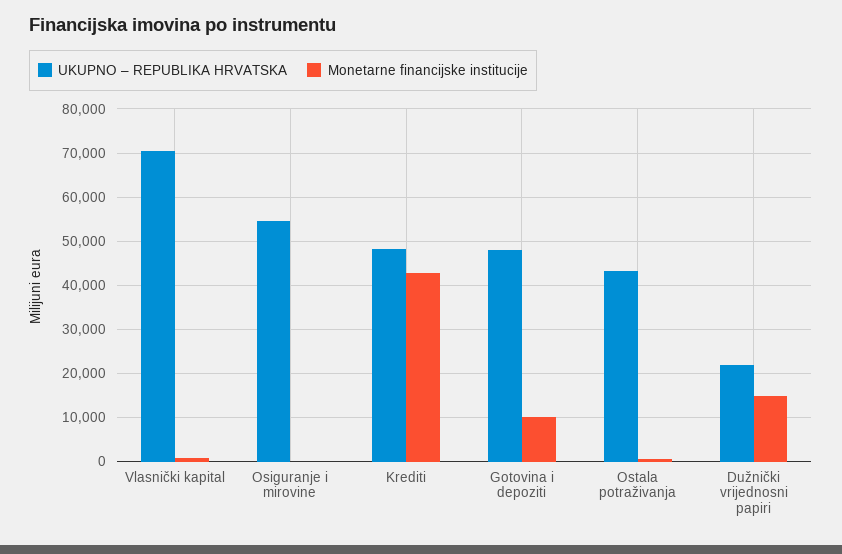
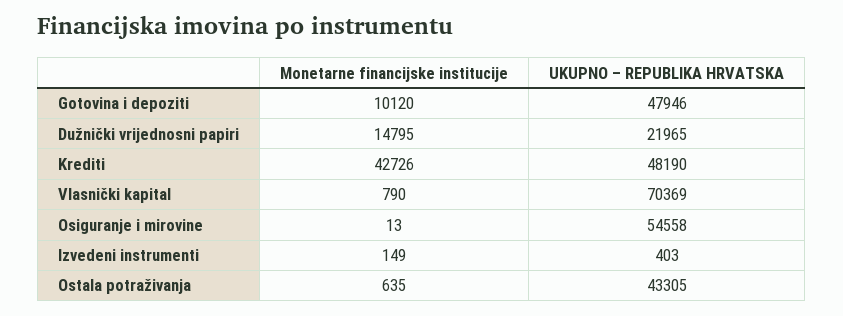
  {
    "UKUPNO – REPUBLIKA HRVATSKA": {
      "Vlasnički kapital": 70369,
      "Osiguranje i mirovine": 54558,
      "Krediti": 48190,
      "Gotovina i depoziti": 47946,
      "Ostala potraživanja": 43305,
-     "Dužnički vrijednosni papiri": 21965
+     "Dužnički vrijednosni papiri": 21965,
+     "Izvedeni instrumenti": 403
    },
    "Monetarne financijske institucije": {
      "Vlasnički kapital": 790,
      "Osiguranje i mirovine": 13,
      "Krediti": 42726,
      "Gotovina i depoziti": 10120,
      "Ostala potraživanja": 635,
-     "Dužnički vrijednosni papiri": 14795
+     "Dužnički vrijednosni papiri": 14795,
+     "Izvedeni instrumenti": 149
    }
  }

